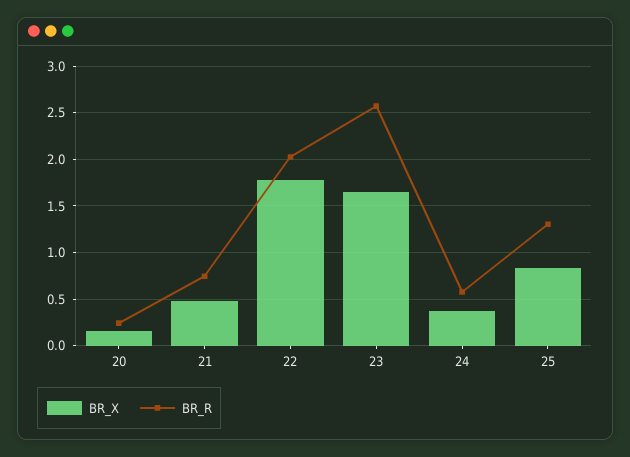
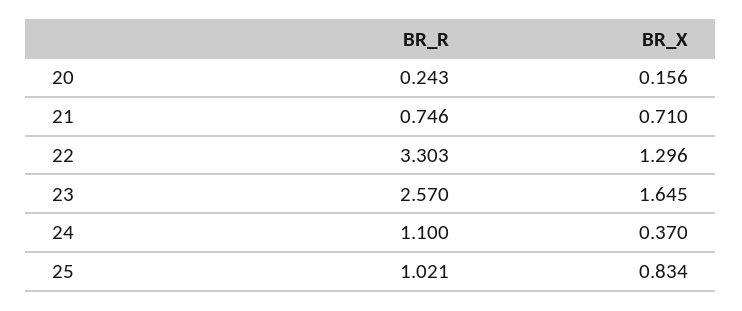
  {
    "BR_X": {
      "20": 0.156,
-     "21": 0.5,
+     "21": 0.71,
-     "22": 1.8,
+     "22": 1.296,
      "23": 1.645,
      "24": 0.37,
      "25": 0.834
    },
    "BR_R": {
      "20": 0.243,
      "21": 0.746,
-     "22": 2,
+     "22": 3.303,
      "23": 2.57,
-     "24": 0.6,
+     "24": 1.1,
-     "25": 1.3
+     "25": 1.021
    }
  }

